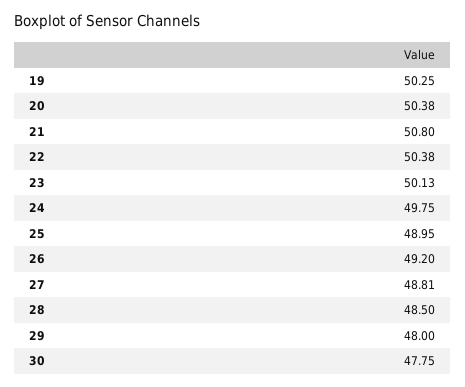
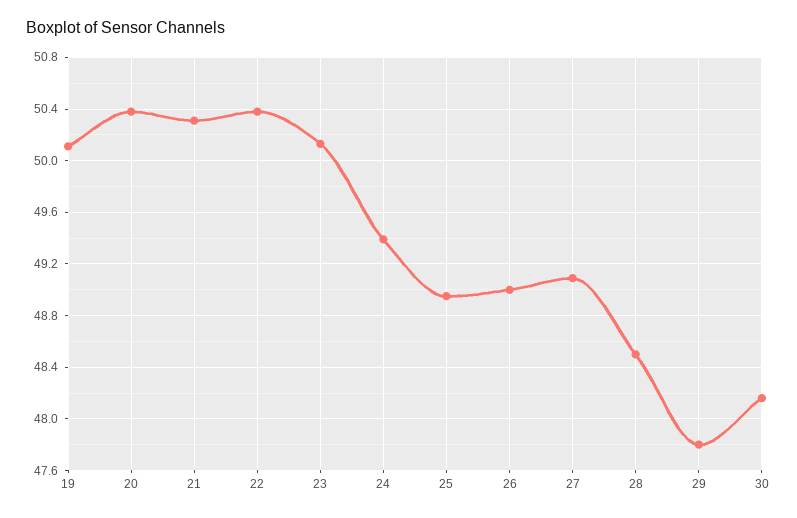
  {
-   "19": 50.25,
+   "19": 50.1,
    "20": 50.38,
-   "21": 50.8,
+   "21": 50.3,
    "22": 50.38,
    "23": 50.13,
-   "24": 49.75,
+   "24": 49.4,
    "25": 48.95,
-   "26": 49.2,
+   "26": 49,
-   "27": 48.81,
+   "27": 49.1,
    "28": 48.5,
-   "29": 48,
+   "29": 47.8,
-   "30": 47.75
+   "30": 48.15
  }

